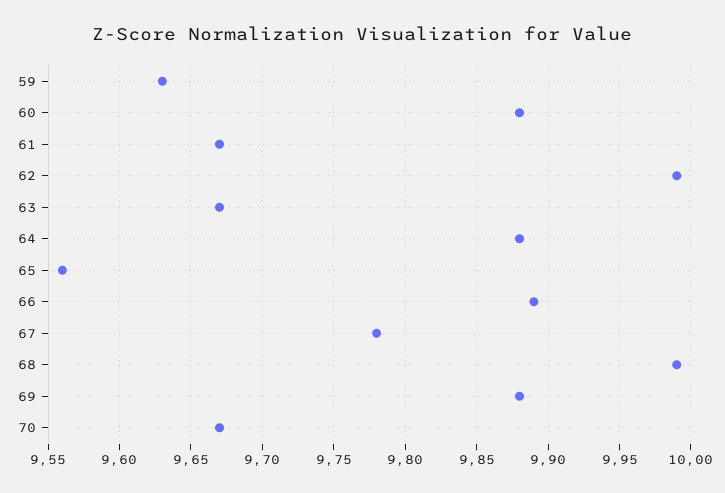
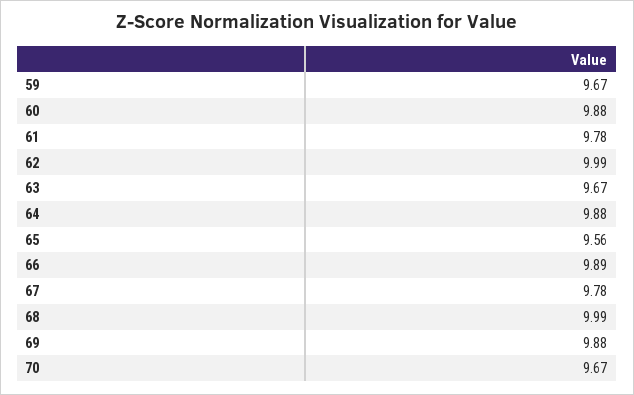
  {
-   "59": 9.63,
+   "59": 9.67,
    "60": 9.88,
-   "61": 9.67,
+   "61": 9.78,
    "62": 9.99,
    "63": 9.67,
    "64": 9.88,
    "65": 9.56,
    "66": 9.89,
    "67": 9.78,
    "68": 9.99,
    "69": 9.88,
    "70": 9.67
  }

